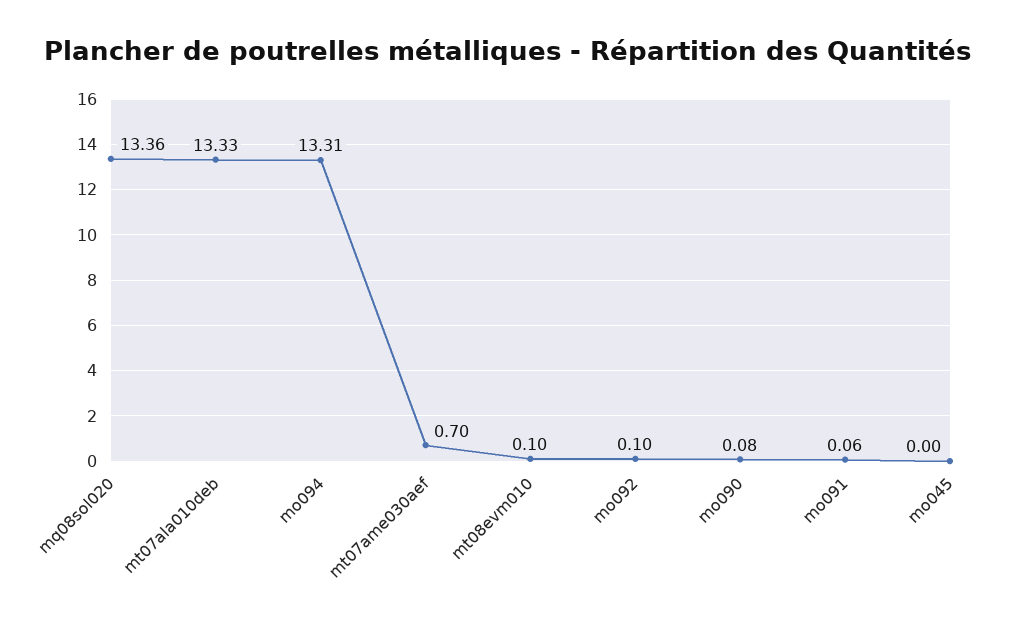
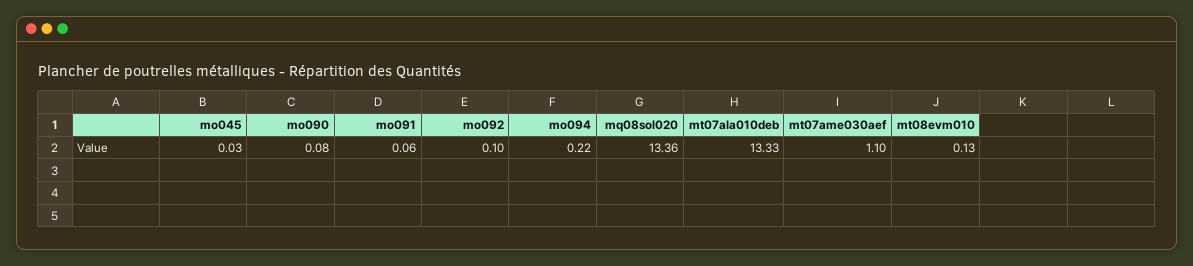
  {
    "mq08sol020": 13.36,
    "mt07ala010deb": 13.33,
-   "mo094": 13.31,
+   "mo094": 0.22,
-   "mt07ame030aef": 0.7,
+   "mt07ame030aef": 1.1,
-   "mt08evm010": 0.1,
+   "mt08evm010": 0.13,
    "mo092": 0.1,
    "mo090": 0.08,
    "mo091": 0.06,
-   "mo045": 0
+   "mo045": 0.03
  }

